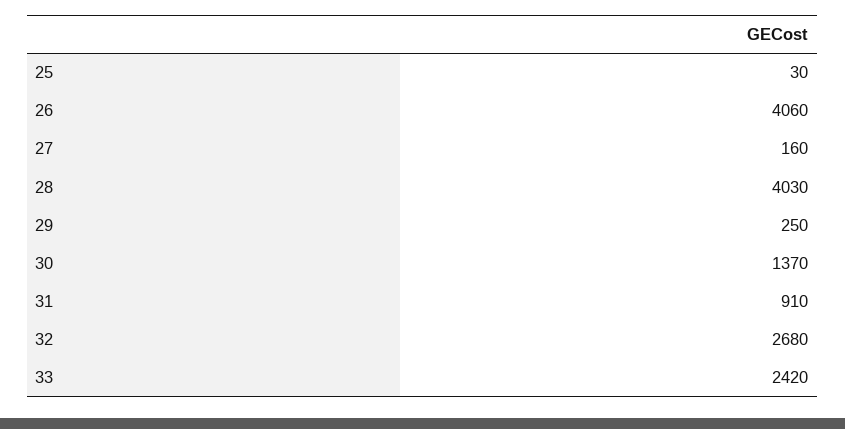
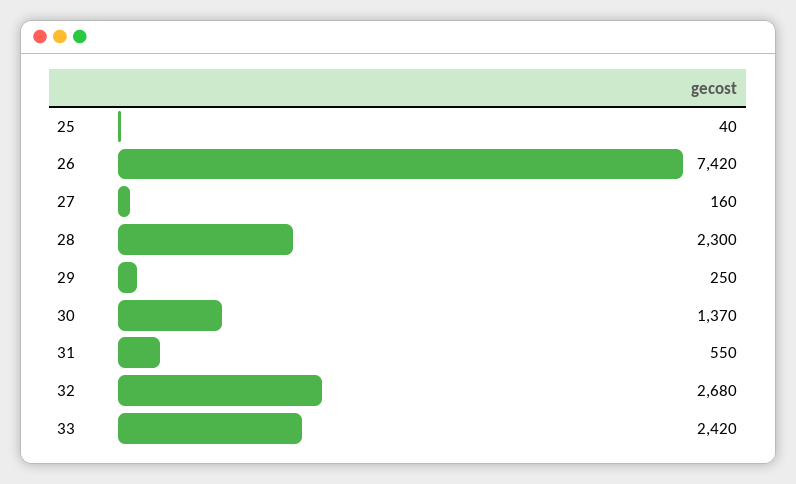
  {
-   "25": 30,
+   "25": 40,
-   "26": 4060,
+   "26": 7420,
    "27": 160,
-   "28": 4030,
+   "28": 2300,
    "29": 250,
    "30": 1370,
-   "31": 910,
+   "31": 550,
    "32": 2680,
    "33": 2420
  }

